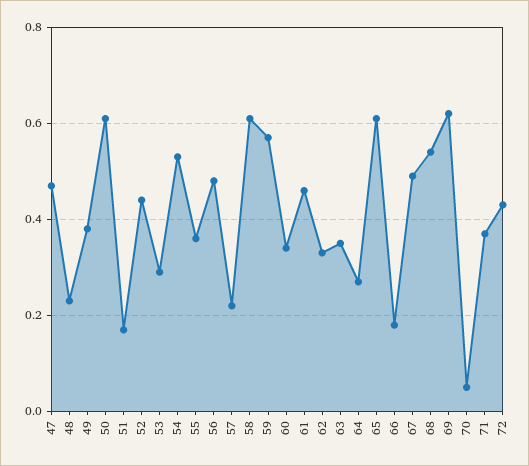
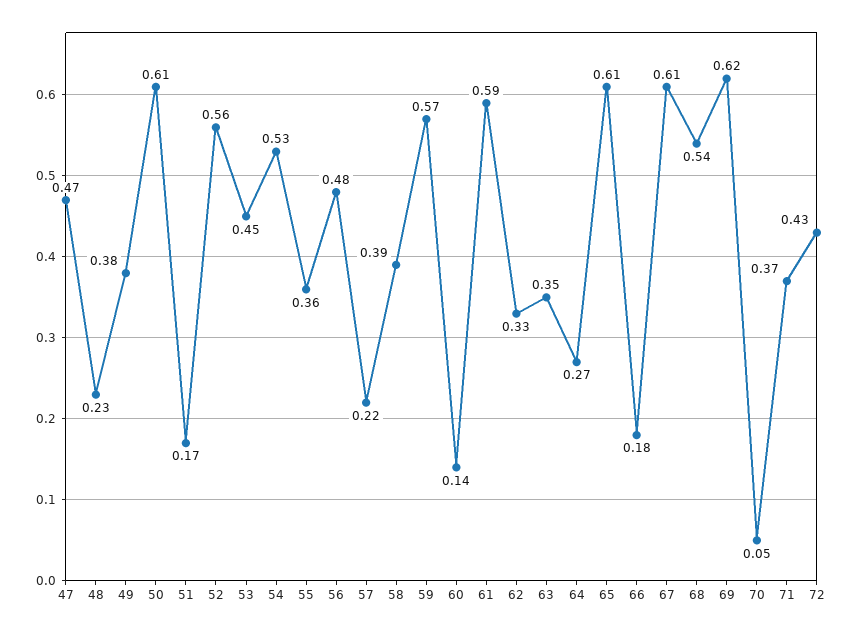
  {
    "47": 0.47,
    "48": 0.23,
    "49": 0.38,
    "50": 0.61,
    "51": 0.17,
-   "52": 0.45,
+   "52": 0.56,
-   "53": 0.3,
+   "53": 0.45,
    "54": 0.53,
    "55": 0.36,
    "56": 0.48,
    "57": 0.22,
-   "58": 0.6,
+   "58": 0.39,
    "59": 0.57,
-   "60": 0.35,
+   "60": 0.14,
-   "61": 0.45,
+   "61": 0.59,
    "62": 0.33,
    "63": 0.35,
    "64": 0.27,
    "65": 0.61,
    "66": 0.18,
-   "67": 0.5,
+   "67": 0.61,
    "68": 0.54,
    "69": 0.62,
    "70": 0.05,
    "71": 0.37,
    "72": 0.43
  }

